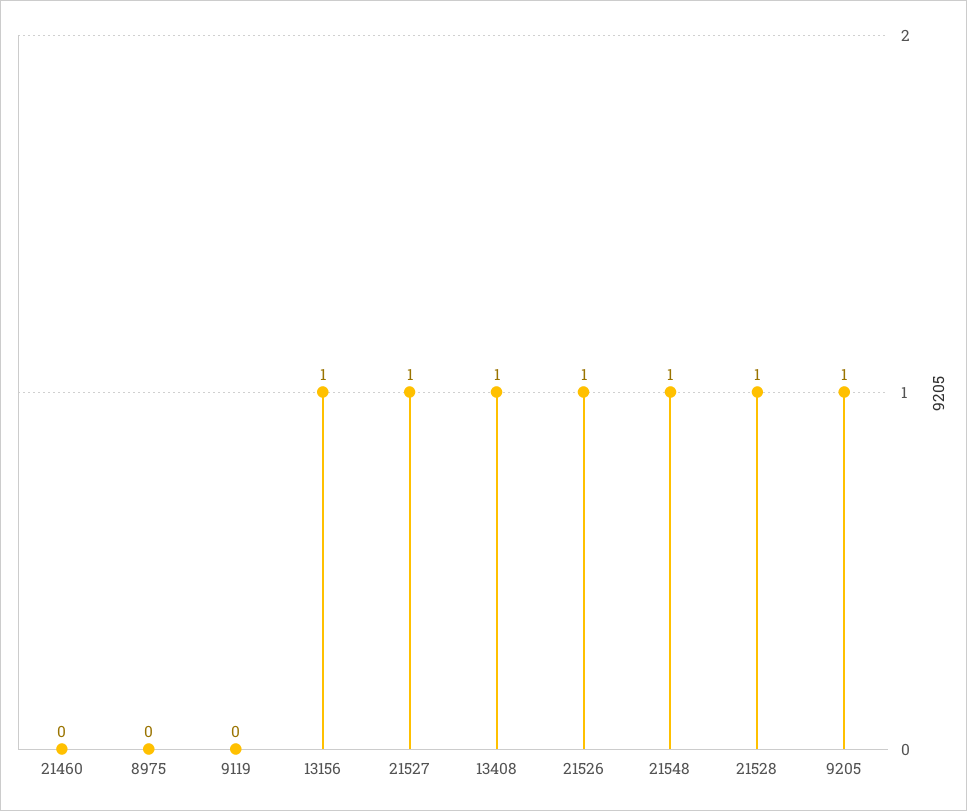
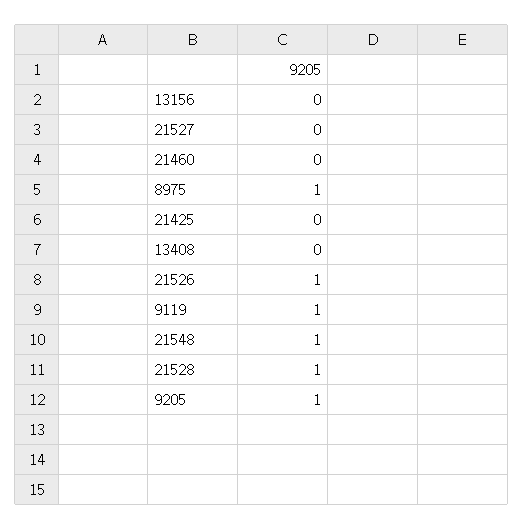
  {
    "21460": 0,
-   "8975": 0,
+   "8975": 1,
-   "9119": 0,
+   "9119": 1,
-   "13156": 1,
+   "13156": 0,
-   "21527": 1,
+   "21527": 0,
-   "13408": 1,
+   "13408": 0,
    "21526": 1,
    "21548": 1,
    "21528": 1,
-   "9205": 1
+   "9205": 1,
+   "21425": 0
  }

